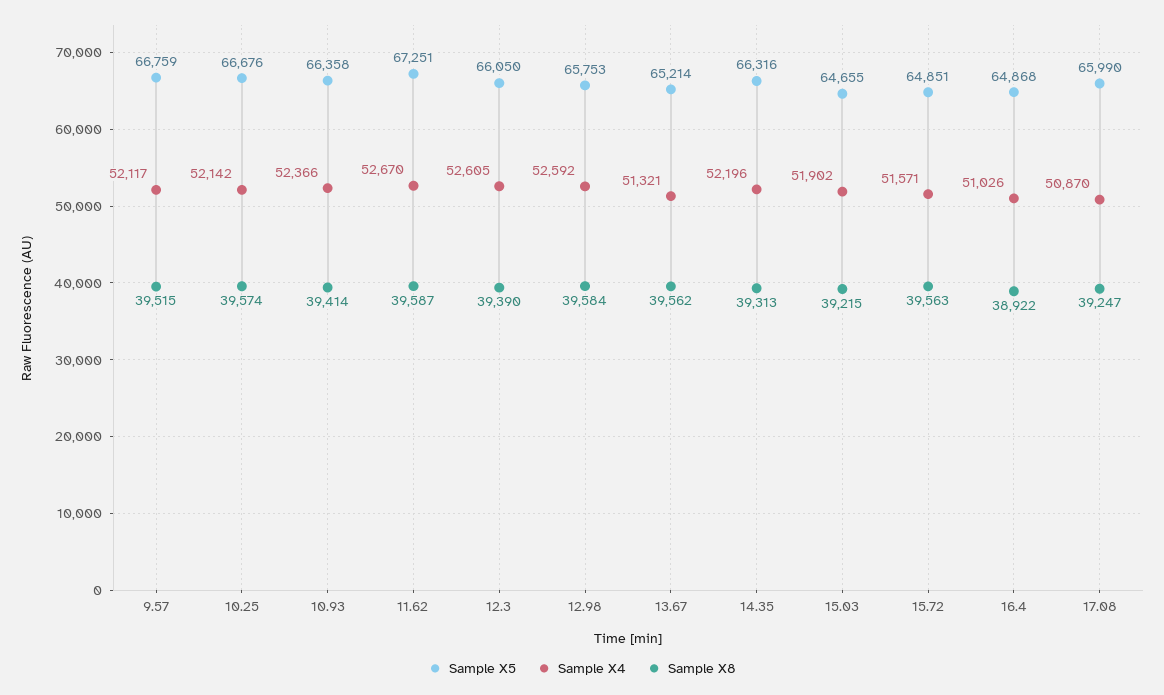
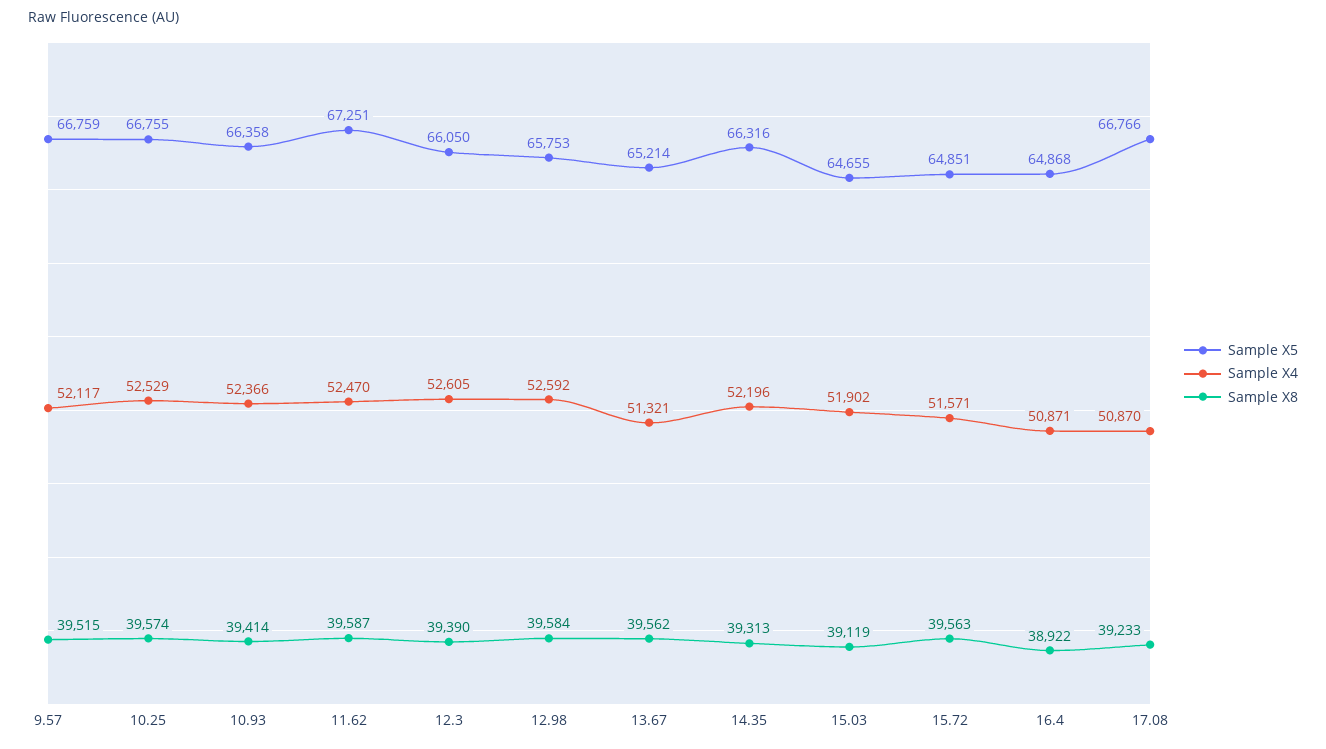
  {
    "Sample X5": {
      "9.57": 66759,
-     "10.25": 66676,
+     "10.25": 66755,
      "10.93": 66358,
      "11.62": 67251,
      "12.3": 66050,
      "12.98": 65753,
      "13.67": 65214,
      "14.35": 66316,
      "15.03": 64655,
      "15.72": 64851,
      "16.4": 64868,
-     "17.08": 65990
+     "17.08": 66766
    },
    "Sample X4": {
      "9.57": 52117,
-     "10.25": 52142,
+     "10.25": 52529,
      "10.93": 52366,
-     "11.62": 52670,
+     "11.62": 52470,
      "12.3": 52605,
      "12.98": 52592,
      "13.67": 51321,
      "14.35": 52196,
      "15.03": 51902,
      "15.72": 51571,
-     "16.4": 51026,
+     "16.4": 50871,
      "17.08": 50870
    },
    "Sample X8": {
      "9.57": 39515,
      "10.25": 39574,
      "10.93": 39414,
      "11.62": 39587,
      "12.3": 39390,
      "12.98": 39584,
      "13.67": 39562,
      "14.35": 39313,
-     "15.03": 39215,
+     "15.03": 39119,
      "15.72": 39563,
      "16.4": 38922,
-     "17.08": 39247
+     "17.08": 39233
    }
  }

